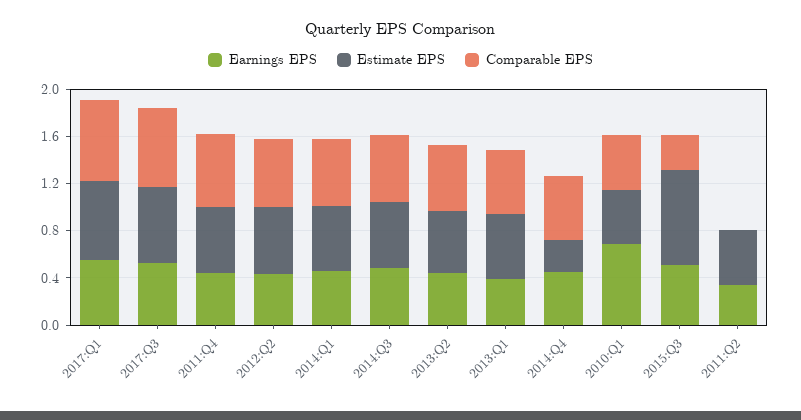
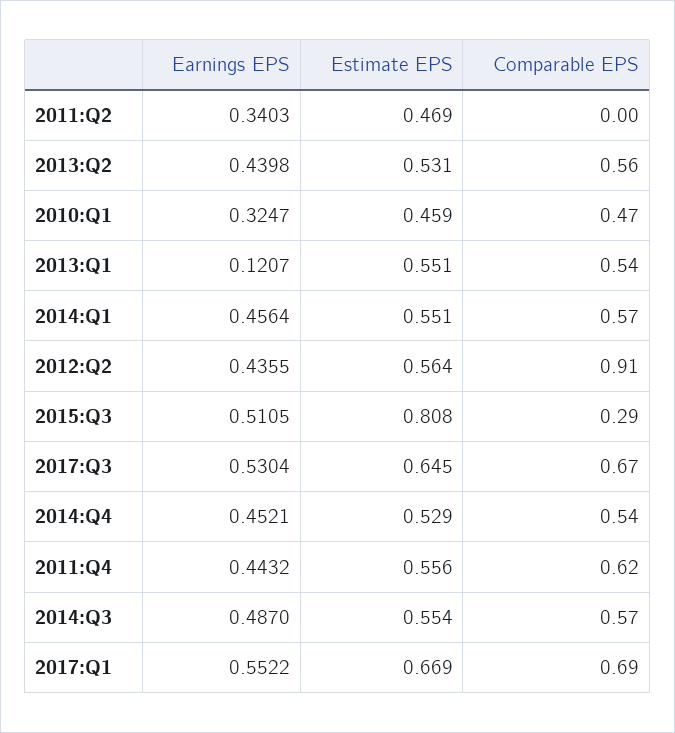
  {
    "Earnings EPS": {
      "2017:Q1": 0.5522,
      "2017:Q3": 0.5304,
      "2011:Q4": 0.4432,
      "2012:Q2": 0.4355,
      "2014:Q1": 0.4564,
      "2014:Q3": 0.487,
      "2013:Q2": 0.4398,
-     "2013:Q1": 0.4,
+     "2013:Q1": 0.1207,
      "2014:Q4": 0.4521,
-     "2010:Q1": 0.7,
+     "2010:Q1": 0.3247,
      "2015:Q3": 0.5105,
      "2011:Q2": 0.3403
    },
    "Estimate EPS": {
      "2017:Q1": 0.669,
      "2017:Q3": 0.645,
      "2011:Q4": 0.556,
      "2012:Q2": 0.564,
      "2014:Q1": 0.551,
      "2014:Q3": 0.554,
      "2013:Q2": 0.531,
      "2013:Q1": 0.551,
-     "2014:Q4": 0.3,
+     "2014:Q4": 0.529,
      "2010:Q1": 0.459,
      "2015:Q3": 0.808,
      "2011:Q2": 0.469
    },
    "Comparable EPS": {
      "2017:Q1": 0.69,
      "2017:Q3": 0.67,
      "2011:Q4": 0.62,
-     "2012:Q2": 0.6,
+     "2012:Q2": 0.91,
      "2014:Q1": 0.57,
      "2014:Q3": 0.57,
      "2013:Q2": 0.56,
      "2013:Q1": 0.54,
      "2014:Q4": 0.54,
      "2010:Q1": 0.47,
      "2015:Q3": 0.29,
      "2011:Q2": 0
    }
  }

